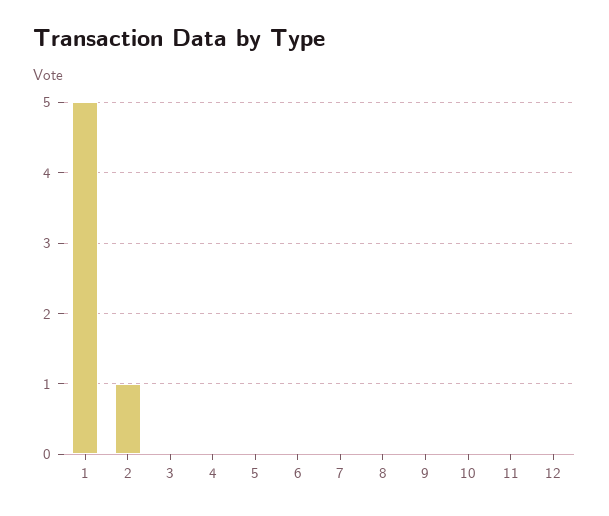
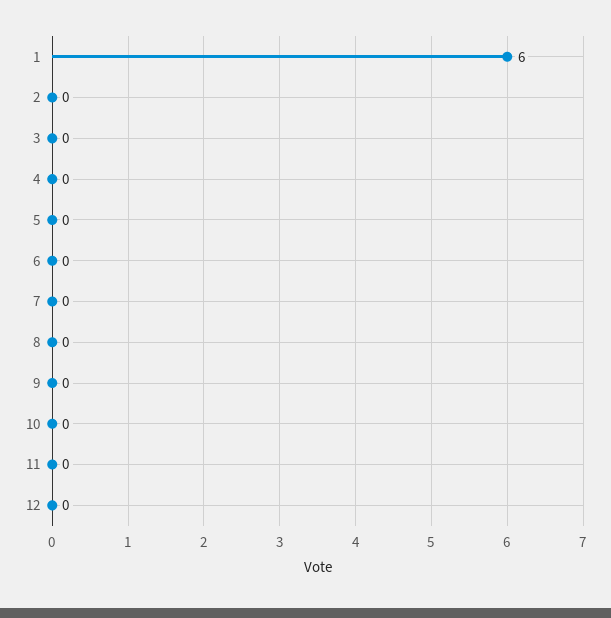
  {
-   "1": 5,
+   "1": 6,
-   "2": 1,
+   "2": 0,
    "3": 0,
    "4": 0,
    "5": 0,
    "6": 0,
    "7": 0,
    "8": 0,
    "9": 0,
    "10": 0,
    "11": 0,
    "12": 0
  }

